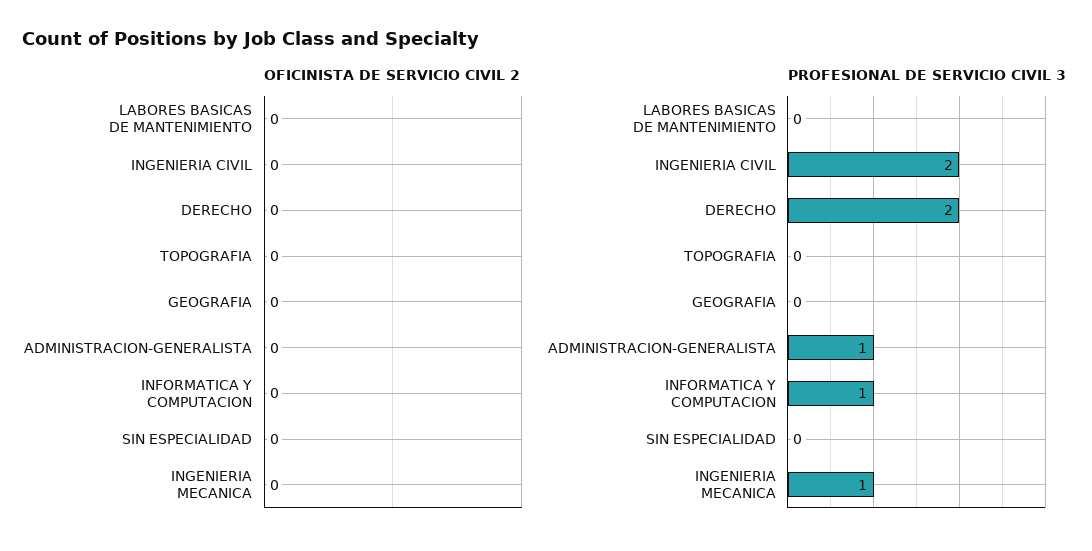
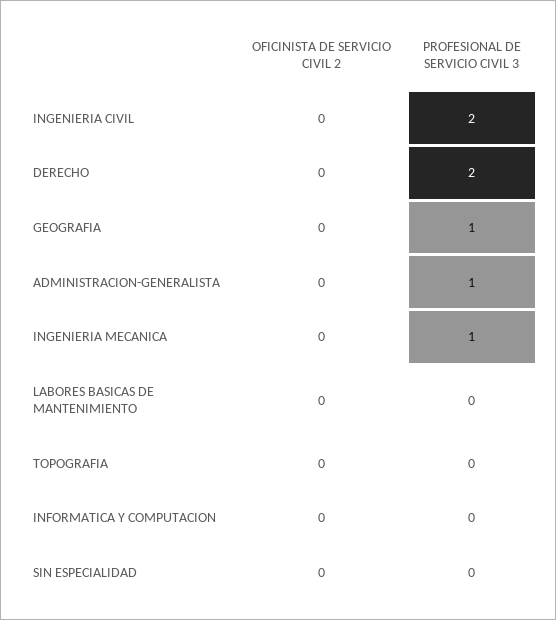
  {
    "OFICINISTA DE SERVICIO CIVIL 2": {
      "LABORES BASICAS DE MANTENIMIENTO": 0,
      "INGENIERIA CIVIL": 0,
      "DERECHO": 0,
      "TOPOGRAFIA": 0,
      "GEOGRAFIA": 0,
      "ADMINISTRACION-GENERALISTA": 0,
      "INFORMATICA Y COMPUTACION": 0,
      "SIN ESPECIALIDAD": 0,
      "INGENIERIA MECANICA": 0
    },
    "PROFESIONAL DE SERVICIO CIVIL 3": {
      "LABORES BASICAS DE MANTENIMIENTO": 0,
      "INGENIERIA CIVIL": 2,
      "DERECHO": 2,
      "TOPOGRAFIA": 0,
-     "GEOGRAFIA": 0,
+     "GEOGRAFIA": 1,
      "ADMINISTRACION-GENERALISTA": 1,
-     "INFORMATICA Y COMPUTACION": 1,
+     "INFORMATICA Y COMPUTACION": 0,
      "SIN ESPECIALIDAD": 0,
      "INGENIERIA MECANICA": 1
    }
  }

